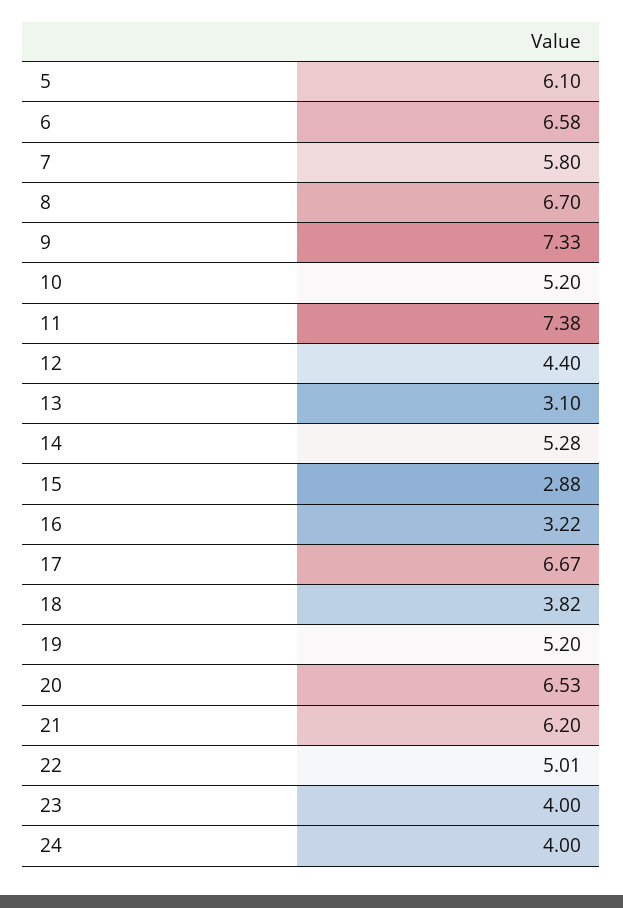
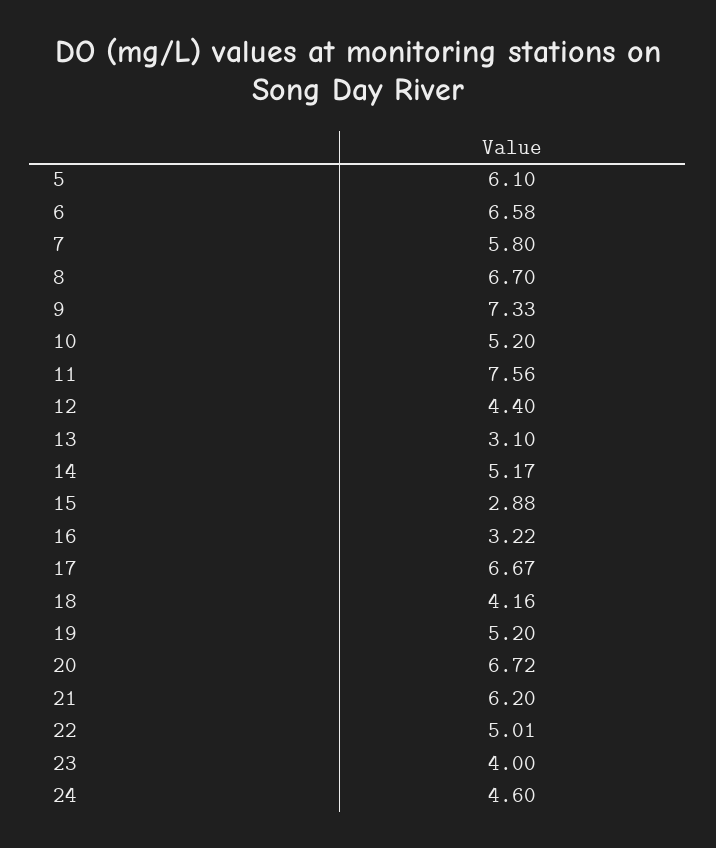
  {
    "5": 6.1,
    "6": 6.58,
    "7": 5.8,
    "8": 6.7,
    "9": 7.33,
    "10": 5.2,
-   "11": 7.38,
+   "11": 7.56,
    "12": 4.4,
    "13": 3.1,
-   "14": 5.28,
+   "14": 5.17,
    "15": 2.88,
    "16": 3.22,
    "17": 6.67,
-   "18": 3.82,
+   "18": 4.16,
    "19": 5.2,
-   "20": 6.53,
+   "20": 6.72,
    "21": 6.2,
    "22": 5.01,
    "23": 4,
-   "24": 4
+   "24": 4.6
  }

